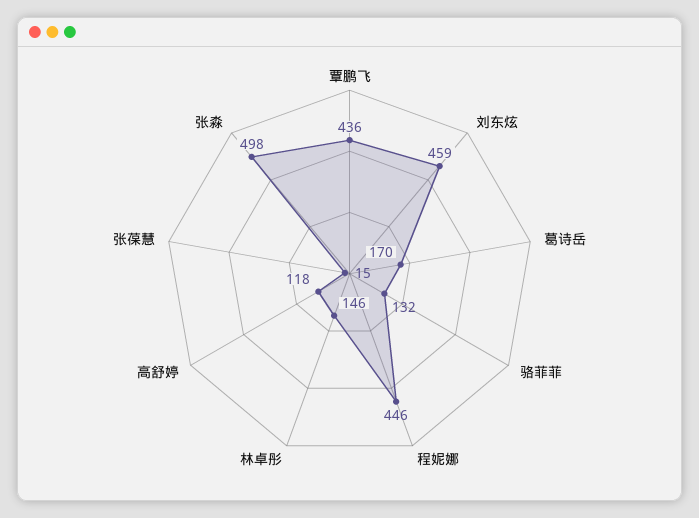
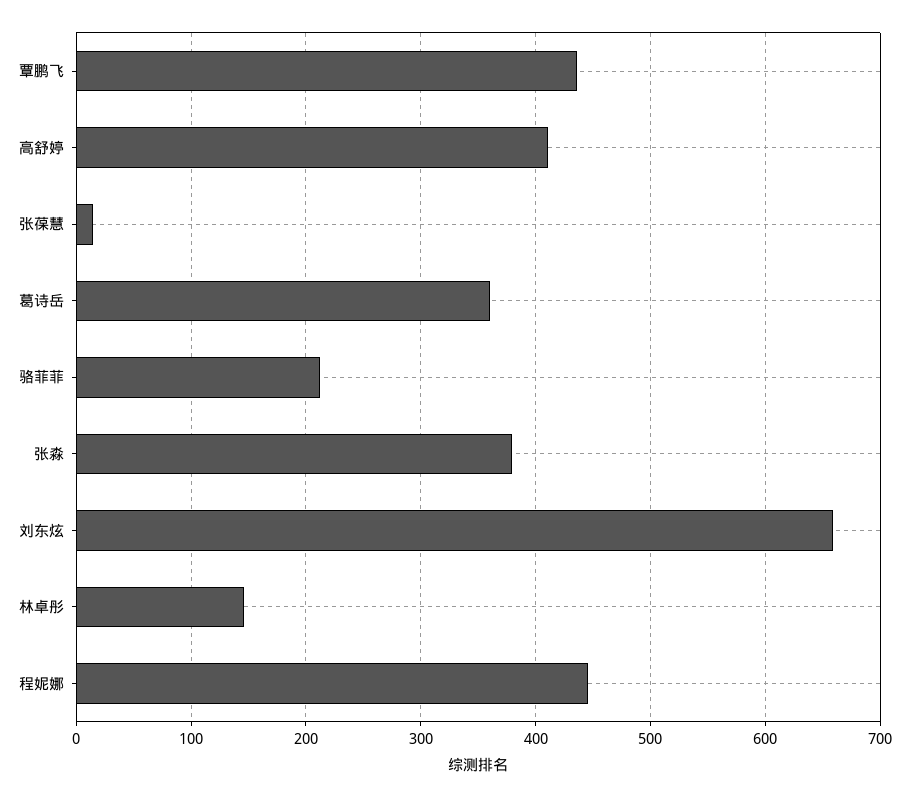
  {
    "覃鹏飞": 436,
-   "刘东炫": 459,
+   "刘东炫": 660,
-   "葛诗岳": 170,
+   "葛诗岳": 360,
-   "骆菲菲": 132,
+   "骆菲菲": 210,
    "程妮娜": 446,
    "林卓彤": 146,
-   "高舒婷": 118,
+   "高舒婷": 410,
    "张葆慧": 15,
-   "张淼": 498
+   "张淼": 380
  }

